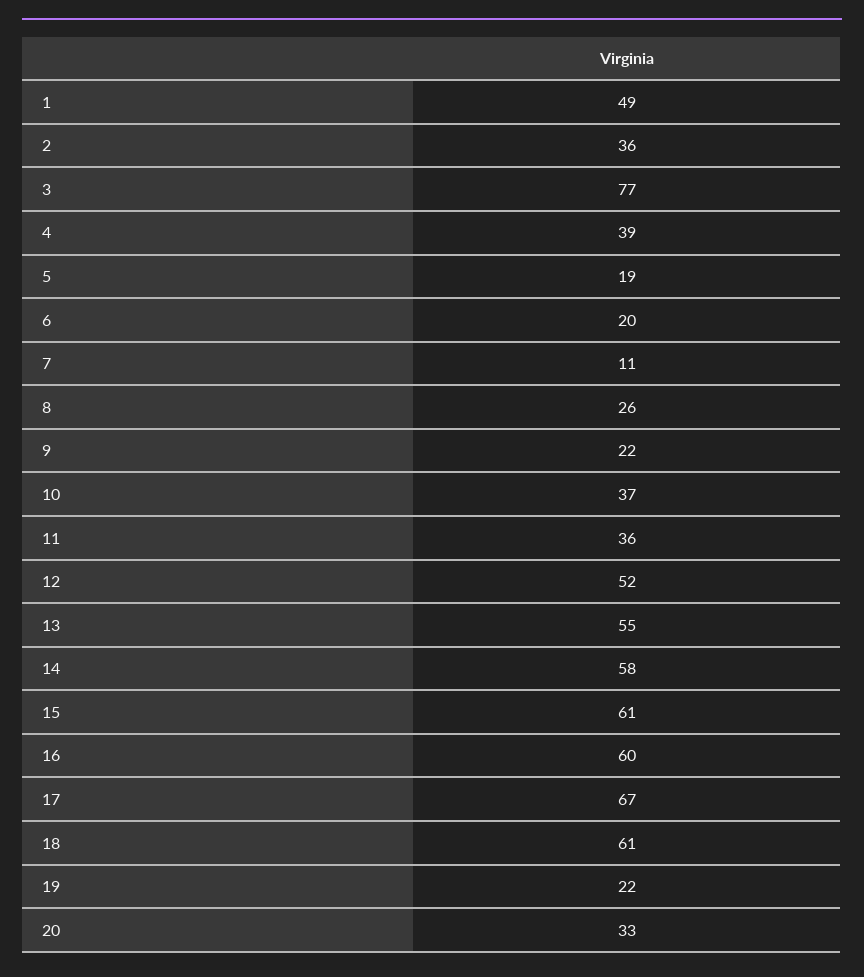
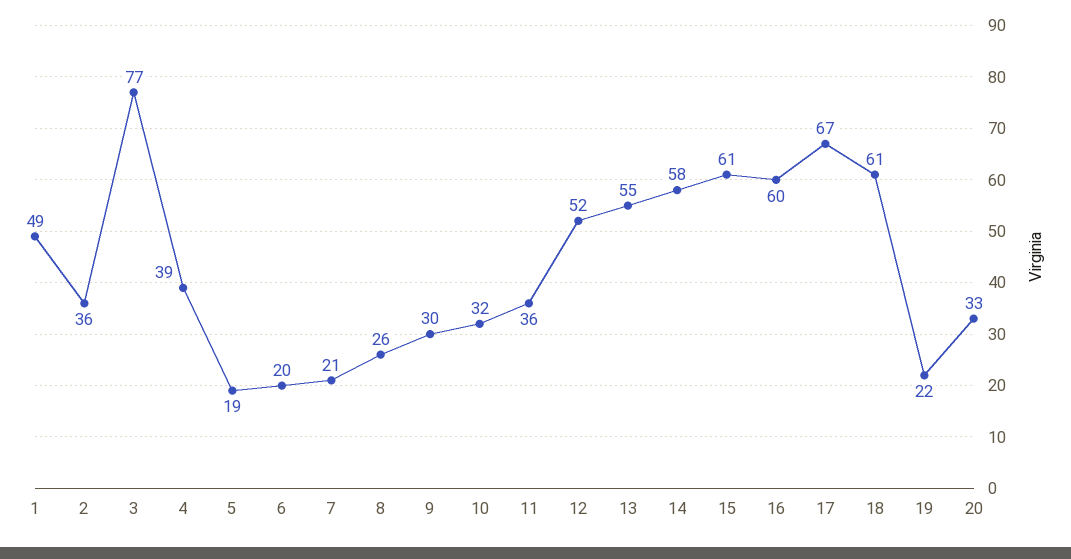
  {
    "1": 49,
    "2": 36,
    "3": 77,
    "4": 39,
    "5": 19,
    "6": 20,
-   "7": 11,
+   "7": 21,
    "8": 26,
-   "9": 22,
+   "9": 30,
-   "10": 37,
+   "10": 32,
    "11": 36,
    "12": 52,
    "13": 55,
    "14": 58,
    "15": 61,
    "16": 60,
    "17": 67,
    "18": 61,
    "19": 22,
    "20": 33
  }

